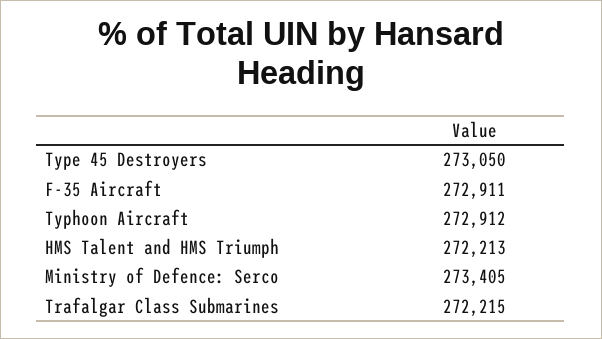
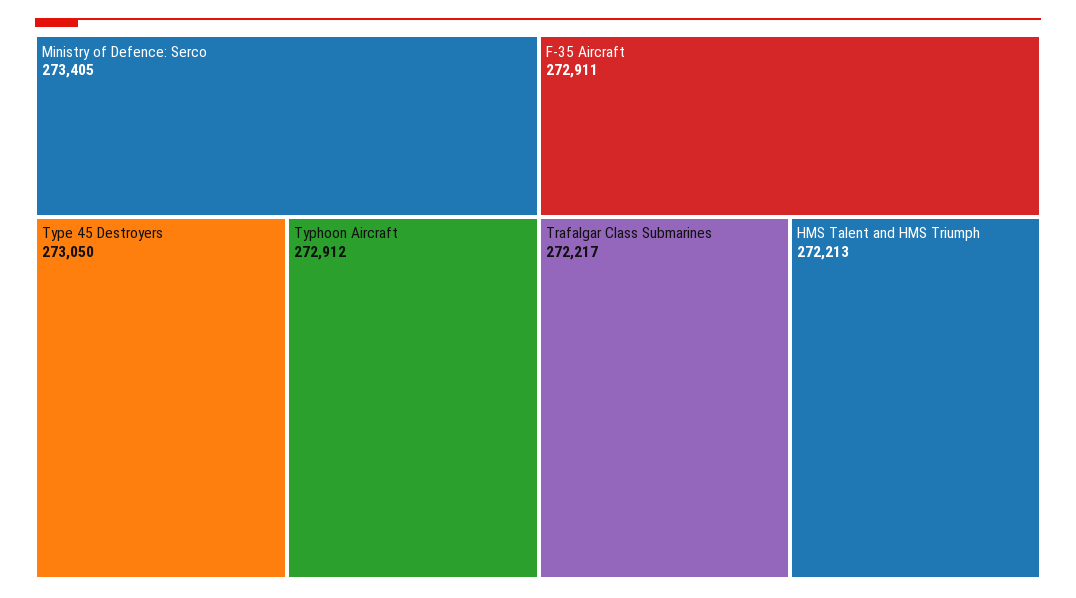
  {
    "Type 45 Destroyers": 273050,
    "F-35 Aircraft": 272911,
    "Typhoon Aircraft": 272912,
    "HMS Talent and HMS Triumph": 272213,
    "Ministry of Defence: Serco": 273405,
-   "Trafalgar Class Submarines": 272215
+   "Trafalgar Class Submarines": 272217
  }

